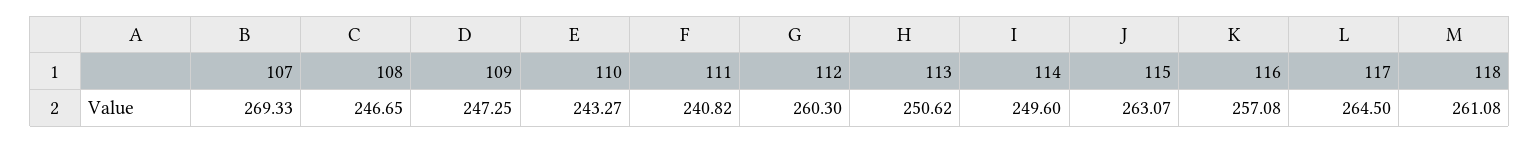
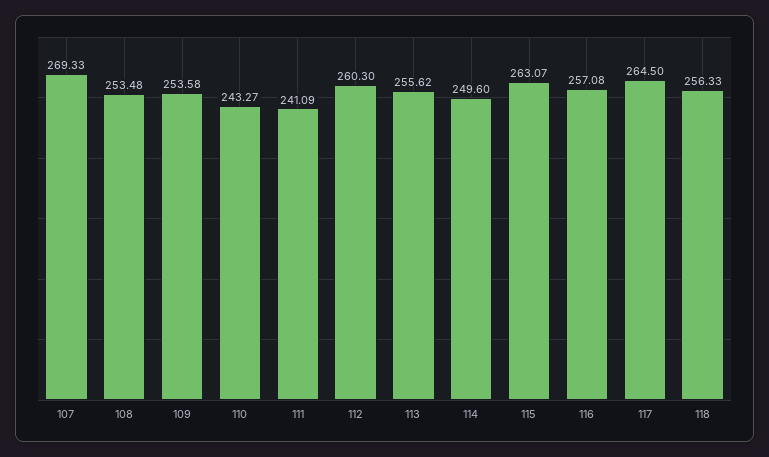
  {
    "107": 269.33,
-   "108": 246.65,
+   "108": 253.48,
-   "109": 247.25,
+   "109": 253.58,
    "110": 243.27,
-   "111": 240.82,
+   "111": 241.09,
    "112": 260.3,
-   "113": 250.62,
+   "113": 255.62,
    "114": 249.6,
    "115": 263.07,
    "116": 257.08,
    "117": 264.5,
-   "118": 261.08
+   "118": 256.33
  }

